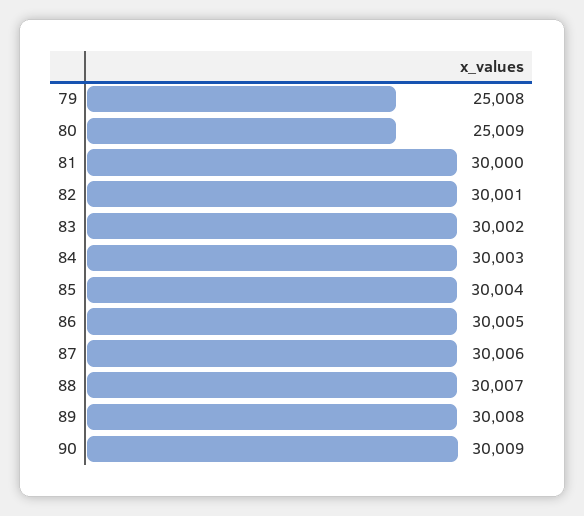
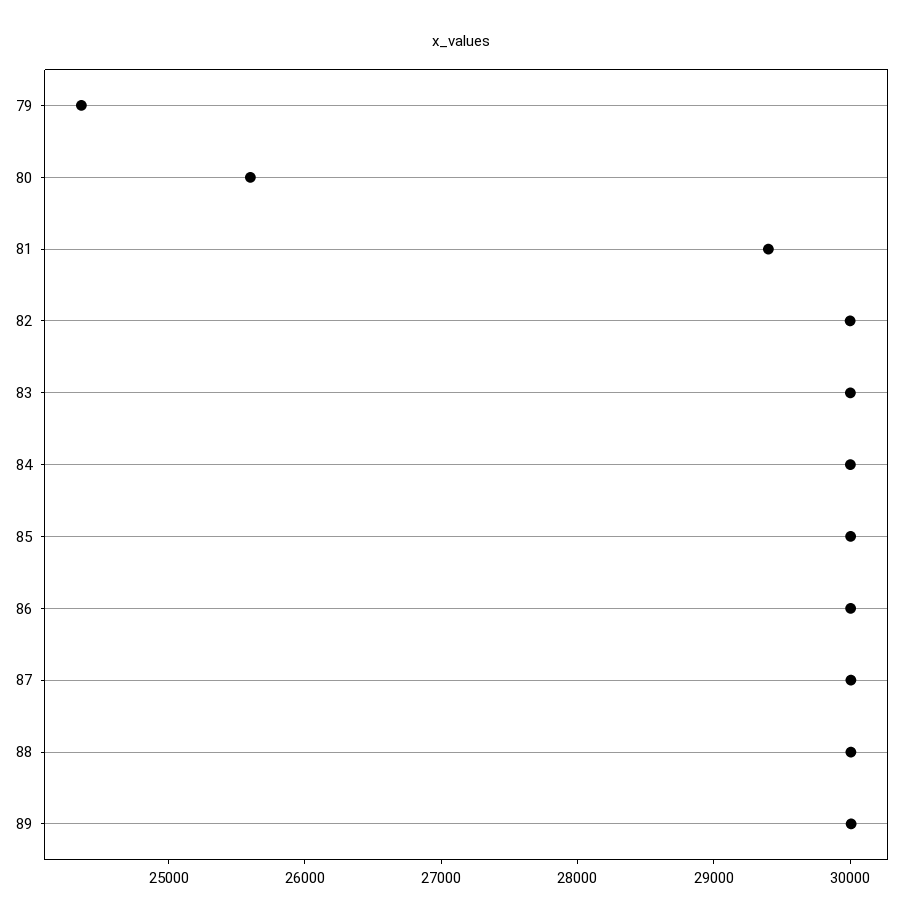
  {
-   "79": 25008,
+   "79": 24400,
-   "80": 25009,
+   "80": 25600,
-   "81": 30000,
+   "81": 29400,
    "82": 30001,
    "83": 30002,
    "84": 30003,
    "85": 30004,
    "86": 30005,
    "87": 30006,
    "88": 30007,
-   "89": 30008,
+   "89": 30008
-   "90": 30009
  }

